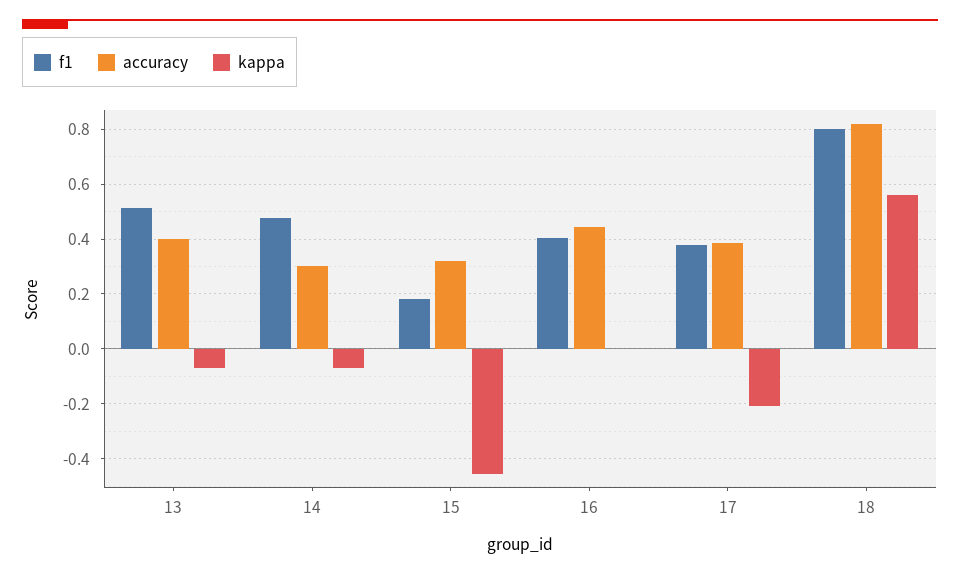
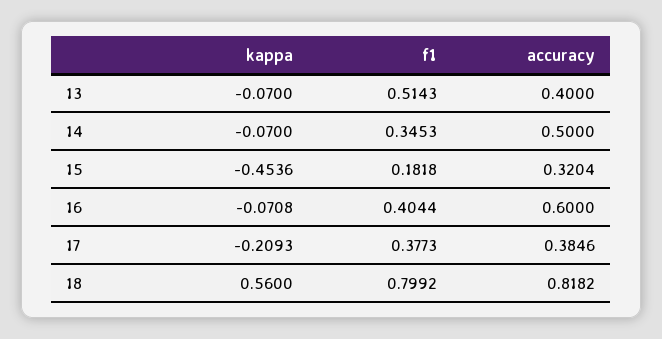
  {
    "f1": {
      "13": 0.5143,
-     "14": 0.475,
+     "14": 0.3453,
      "15": 0.1818,
      "16": 0.4044,
      "17": 0.3773,
      "18": 0.7992
    },
    "accuracy": {
      "13": 0.4,
-     "14": 0.3,
+     "14": 0.5,
      "15": 0.3204,
-     "16": 0.45,
+     "16": 0.6,
      "17": 0.3846,
      "18": 0.8182
    },
    "kappa": {
      "13": -0.07,
      "14": -0.07,
      "15": -0.4536,
-     "16": 0,
+     "16": -0.0708,
      "17": -0.2093,
      "18": 0.56
    }
  }

